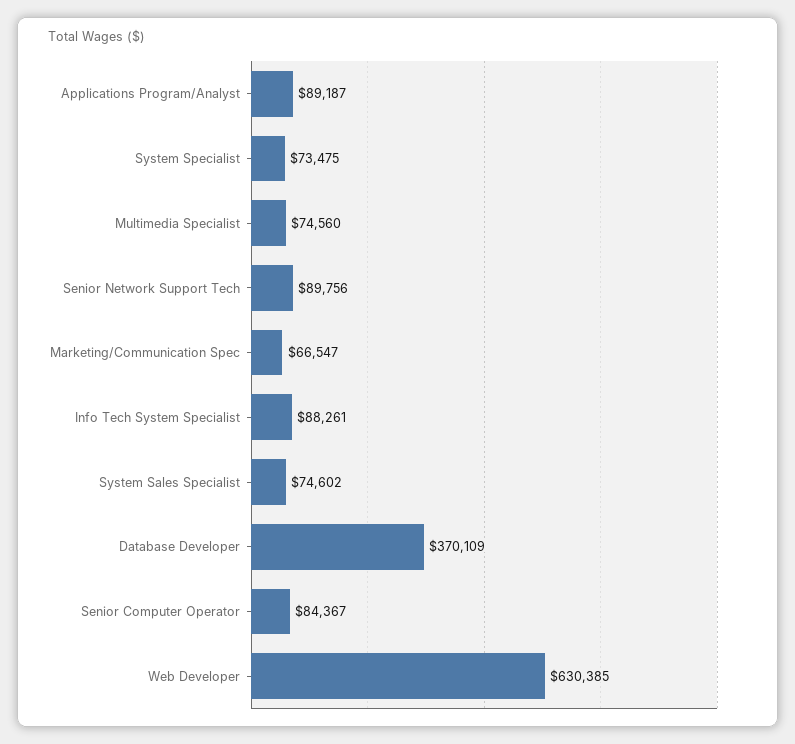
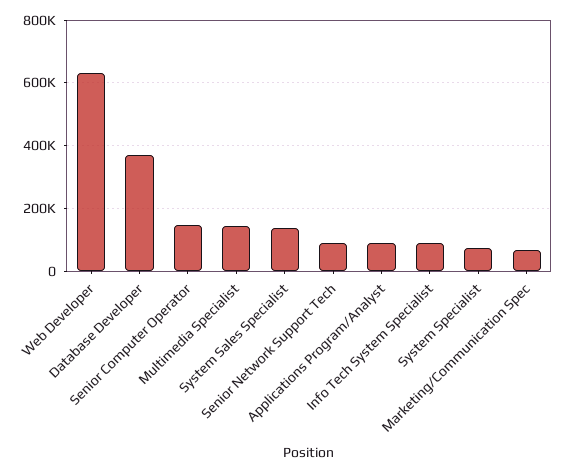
  {
    "Applications Program/Analyst": 89187,
    "System Specialist": 73475,
-   "Multimedia Specialist": 74560,
+   "Multimedia Specialist": 140000,
    "Senior Network Support Tech": 89756,
    "Marketing/Communication Spec": 66547,
    "Info Tech System Specialist": 88261,
-   "System Sales Specialist": 74602,
+   "System Sales Specialist": 140000,
    "Database Developer": 370109,
-   "Senior Computer Operator": 84367,
+   "Senior Computer Operator": 140000,
    "Web Developer": 630385
  }

